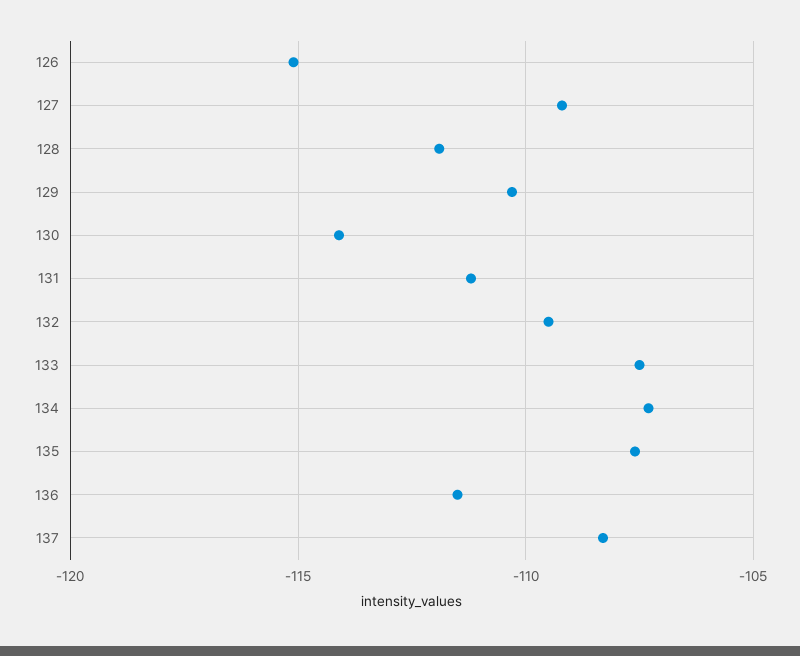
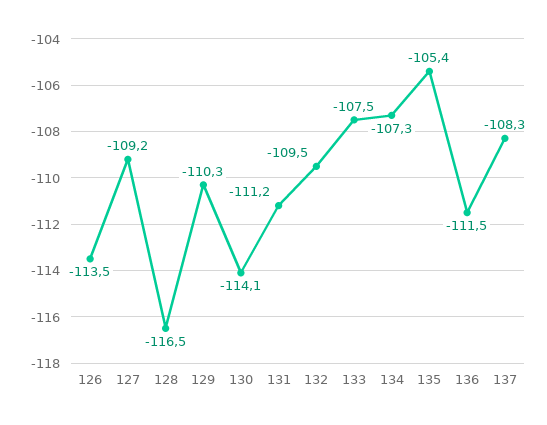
  {
-   "126": -115,
+   "126": -113.5,
    "127": -109.2,
-   "128": -112,
+   "128": -116.5,
    "129": -110.3,
    "130": -114.1,
    "131": -111.2,
    "132": -109.5,
    "133": -107.5,
    "134": -107.3,
-   "135": -107.5,
+   "135": -105.4,
    "136": -111.5,
    "137": -108.3
  }

